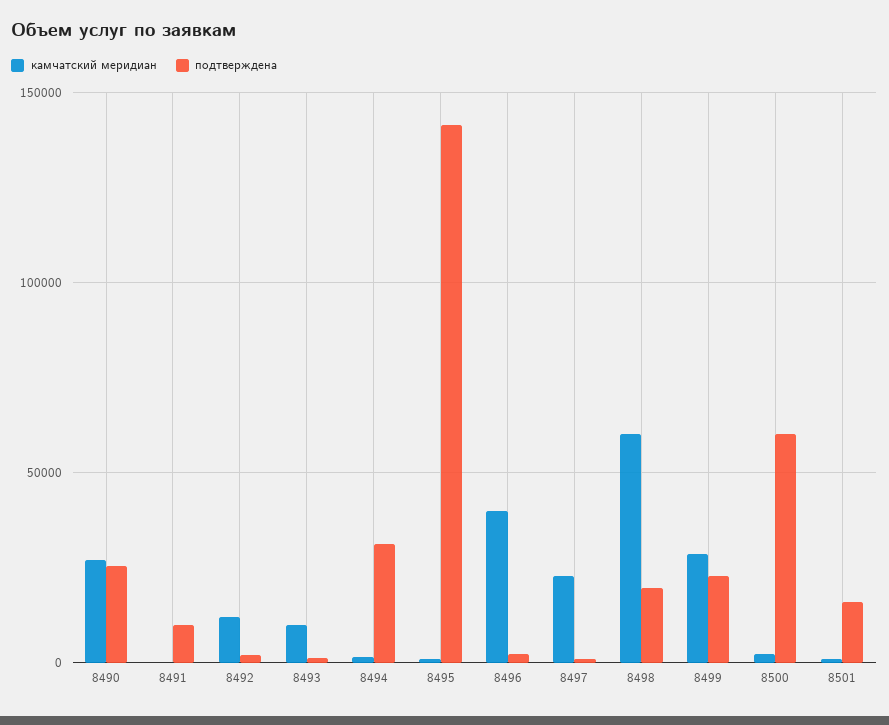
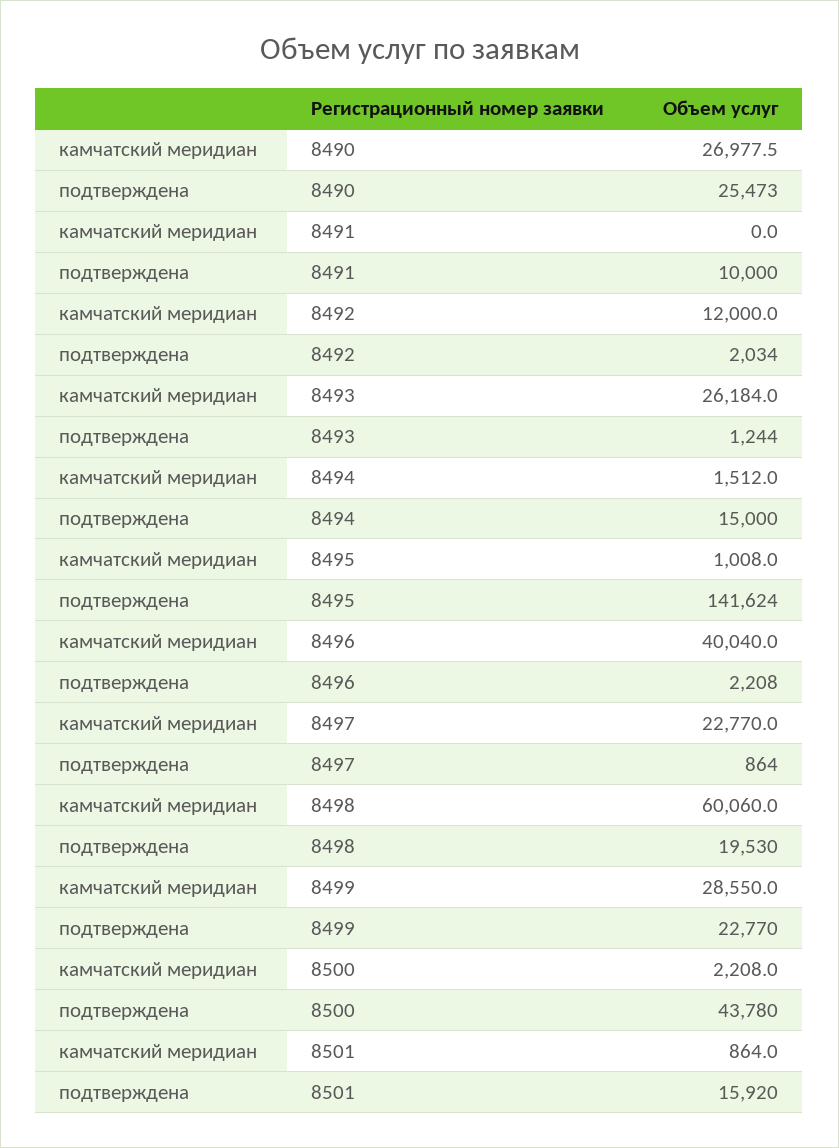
  {
    "камчатский меридиан": {
      "8490": 26977.5,
      "8491": 0,
      "8492": 12000,
-     "8493": 10000,
+     "8493": 26184,
      "8494": 1512,
      "8495": 1008,
      "8496": 40040,
      "8497": 22770,
      "8498": 60060,
      "8499": 28550,
      "8500": 2208,
      "8501": 864
    },
    "подтверждена": {
      "8490": 25473,
      "8491": 10000,
      "8492": 2034,
      "8493": 1244,
-     "8494": 30000,
+     "8494": 15000,
      "8495": 141624,
      "8496": 2208,
      "8497": 864,
      "8498": 19530,
      "8499": 22770,
-     "8500": 60000,
+     "8500": 43780,
      "8501": 15920
    }
  }

